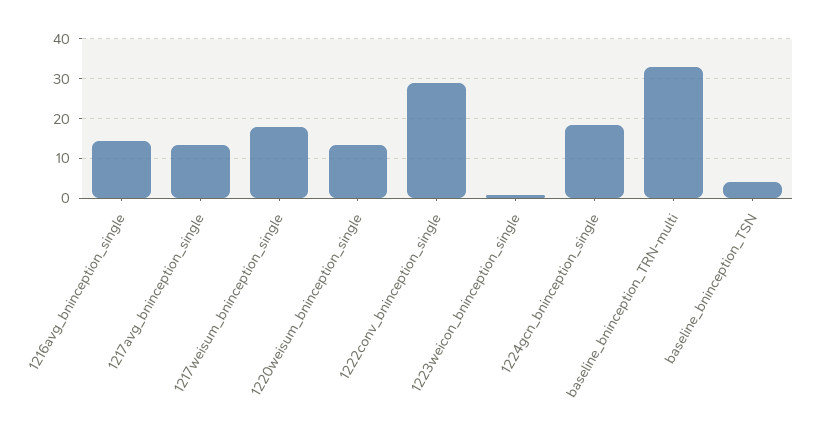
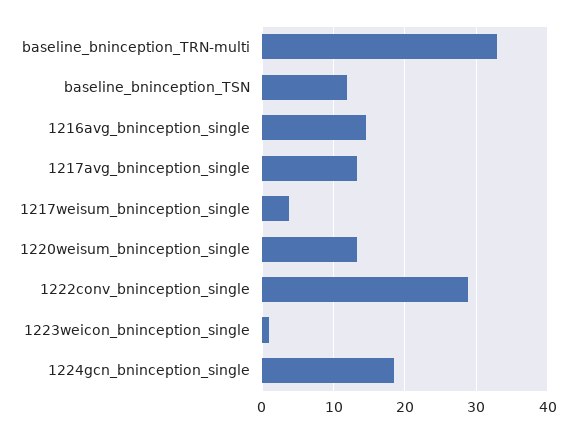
  {
    "1216avg_bninception_single": 15,
    "1217avg_bninception_single": 13,
-   "1217weisum_bninception_single": 18,
+   "1217weisum_bninception_single": 4,
    "1220weisum_bninception_single": 13,
    "1222conv_bninception_single": 29,
    "1223weicon_bninception_single": 1,
    "1224gcn_bninception_single": 18,
    "baseline_bninception_TRN-multi": 33,
-   "baseline_bninception_TSN": 4
+   "baseline_bninception_TSN": 12
  }

